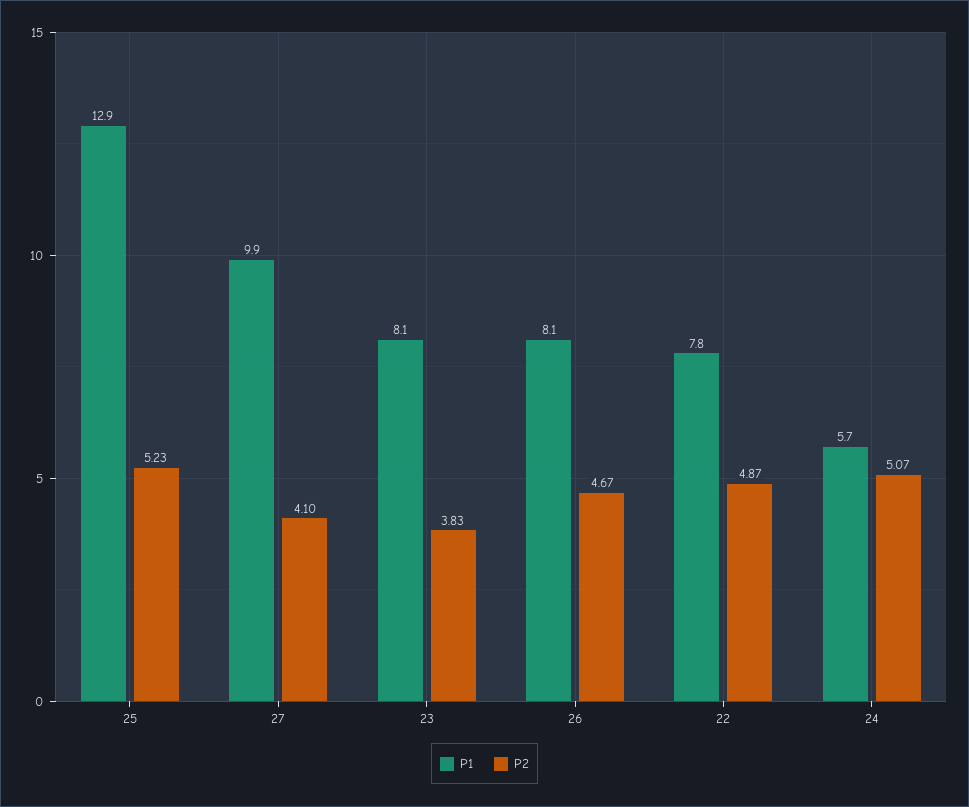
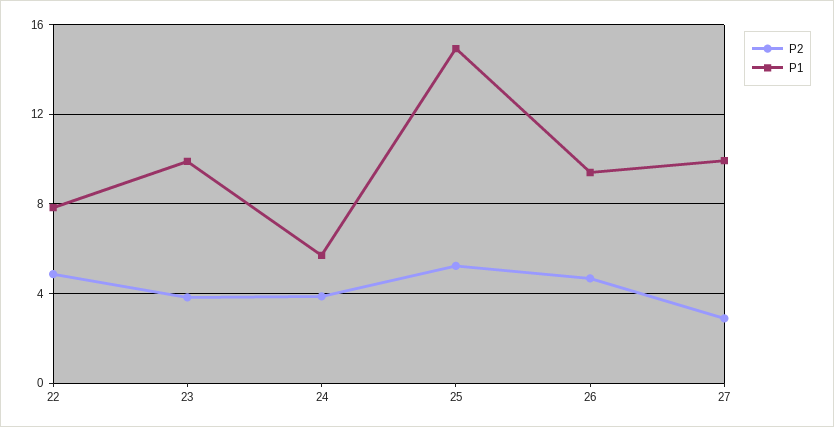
  {
    "P1": {
-     "25": 12.9,
+     "25": 15,
      "27": 9.9,
-     "23": 8.1,
+     "23": 10,
-     "26": 8.1,
+     "26": 9.5,
      "22": 7.8,
      "24": 5.7
    },
    "P2": {
      "25": 5.23,
-     "27": 4.1,
+     "27": 3,
      "23": 3.83,
      "26": 4.67,
      "22": 4.87,
-     "24": 5.07
+     "24": 4
    }
  }

